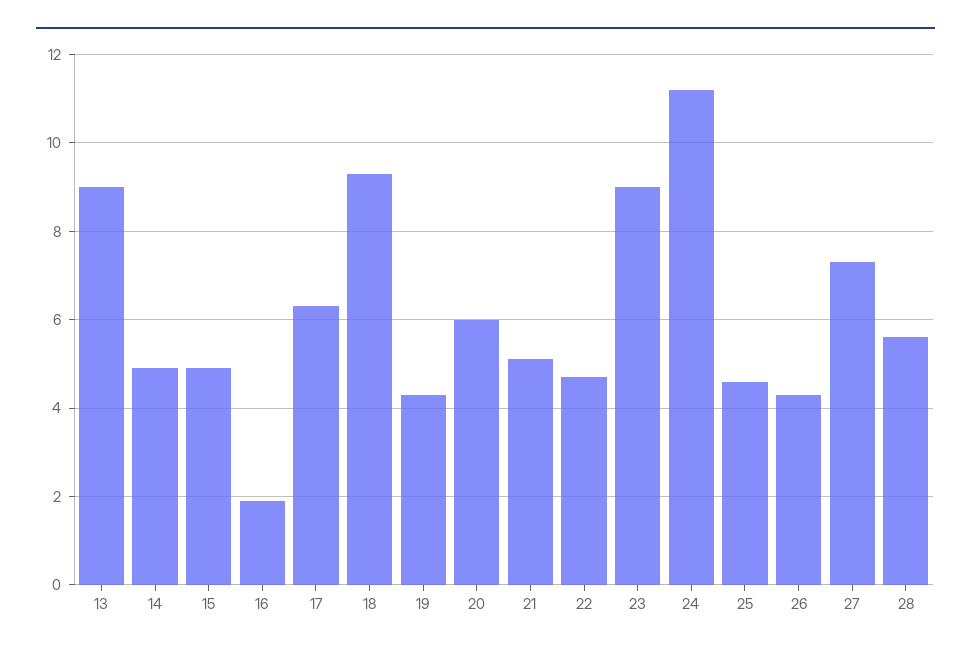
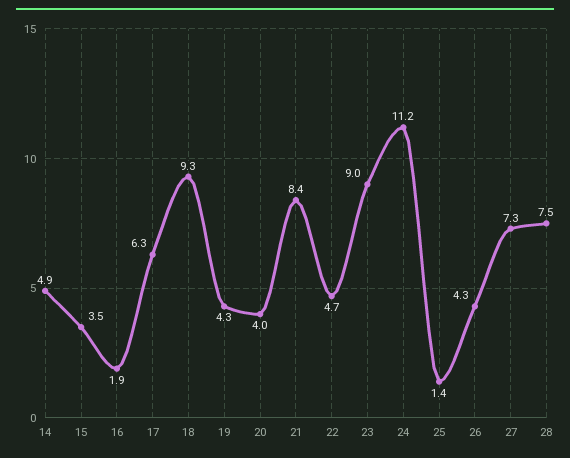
  {
-   "13": 9,
    "14": 4.9,
-   "15": 5,
+   "15": 3.5,
    "16": 1.9,
    "17": 6.3,
    "18": 9.3,
    "19": 4.3,
-   "20": 6,
+   "20": 4,
-   "21": 5,
+   "21": 8.4,
    "22": 4.7,
    "23": 9,
    "24": 11.2,
-   "25": 4.5,
+   "25": 1.4,
    "26": 4.3,
    "27": 7.3,
-   "28": 5.5
+   "28": 7.5
  }

